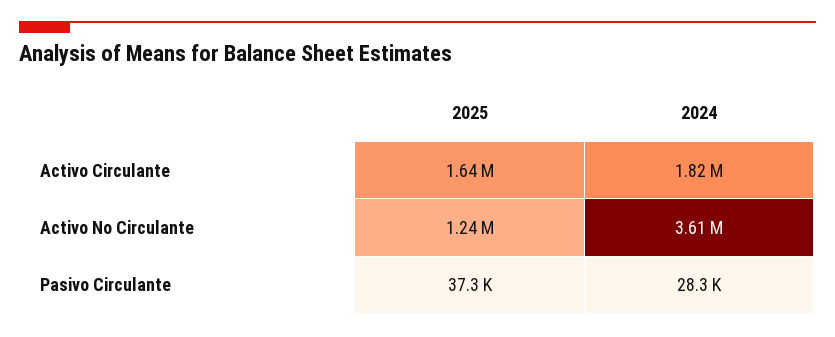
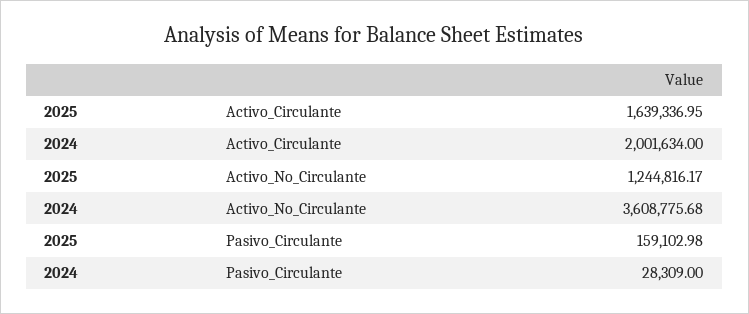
  {
    "2025": {
      "Activo Circulante": 1639336.95,
      "Activo No Circulante": 1244816.17,
-     "Pasivo Circulante": 37300
+     "Pasivo Circulante": 159102.98
    },
    "2024": {
-     "Activo Circulante": 1820000,
+     "Activo Circulante": 2001634,
      "Activo No Circulante": 3608775.68,
      "Pasivo Circulante": 28309
    }
  }

